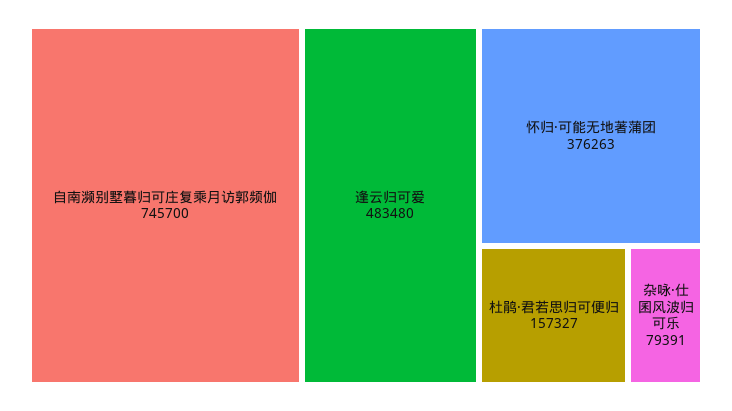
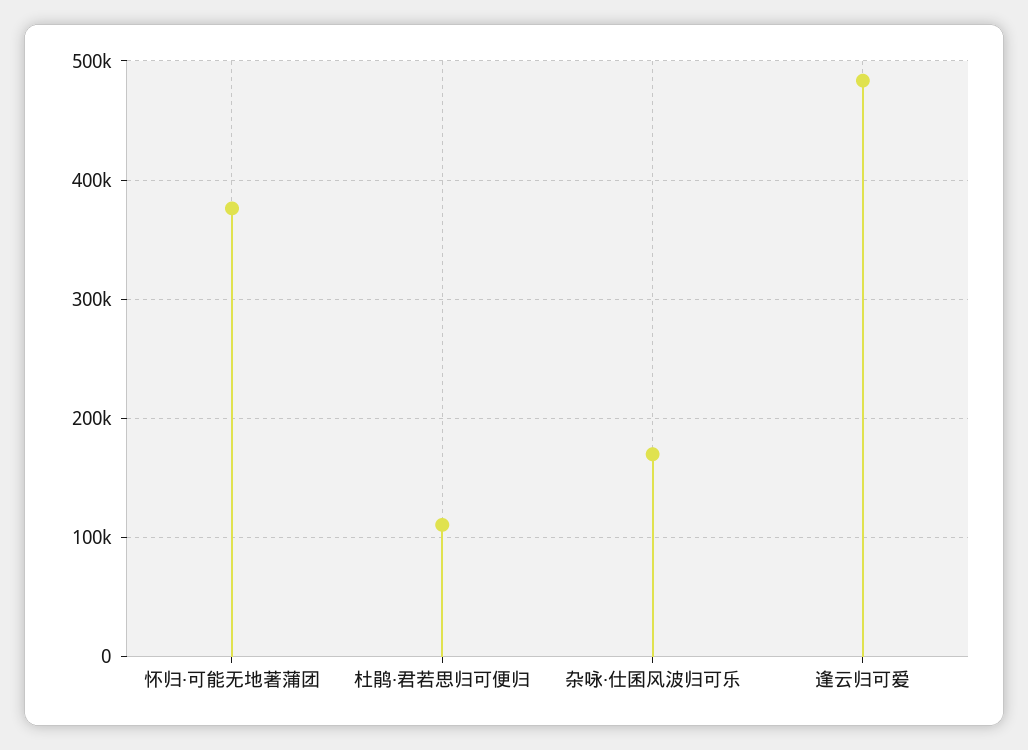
  {
-   "自南濒别墅暮归可庄复乘月访郭频伽": 745700,
    "逢云归可爱": 483480,
    "怀归·可能无地著蒲团": 376263,
-   "杜鹃·君若思归可便归": 157327,
+   "杜鹃·君若思归可便归": 110000,
-   "杂咏·仕囷风波归可乐": 79391
+   "杂咏·仕囷风波归可乐": 170000
  }

